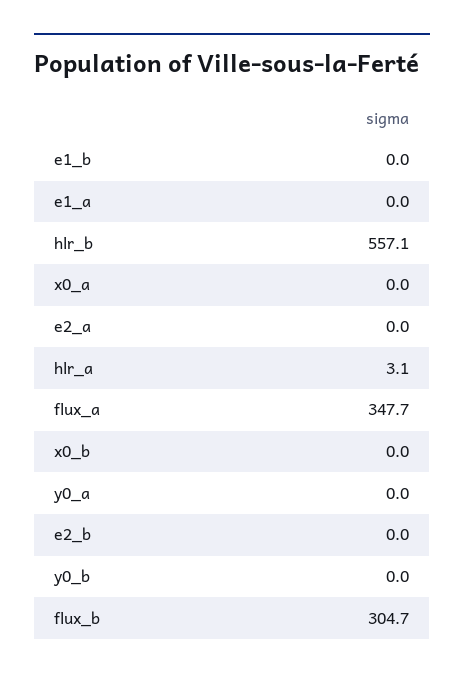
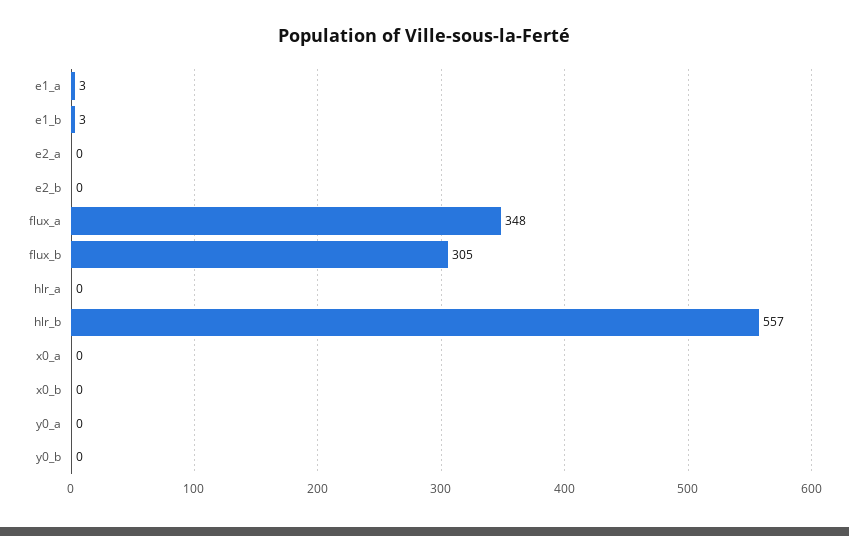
  {
-   "e1_b": 0,
+   "e1_b": 3,
-   "e1_a": 0,
+   "e1_a": 3,
    "hlr_b": 557.1,
    "x0_a": 0,
    "e2_a": 0,
-   "hlr_a": 3.1,
+   "hlr_a": 0,
    "flux_a": 347.7,
    "x0_b": 0,
    "y0_a": 0,
    "e2_b": 0,
    "y0_b": 0,
    "flux_b": 304.7
  }

